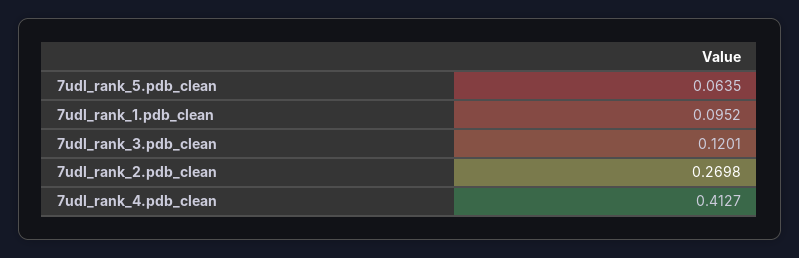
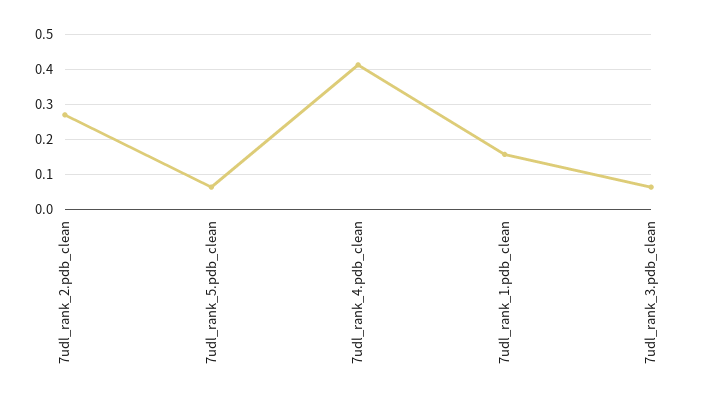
  {
    "7udl_rank_5.pdb_clean": 0.0635,
-   "7udl_rank_1.pdb_clean": 0.0952,
+   "7udl_rank_1.pdb_clean": 0.16,
-   "7udl_rank_3.pdb_clean": 0.1201,
+   "7udl_rank_3.pdb_clean": 0.06,
    "7udl_rank_2.pdb_clean": 0.2698,
    "7udl_rank_4.pdb_clean": 0.4127
  }

